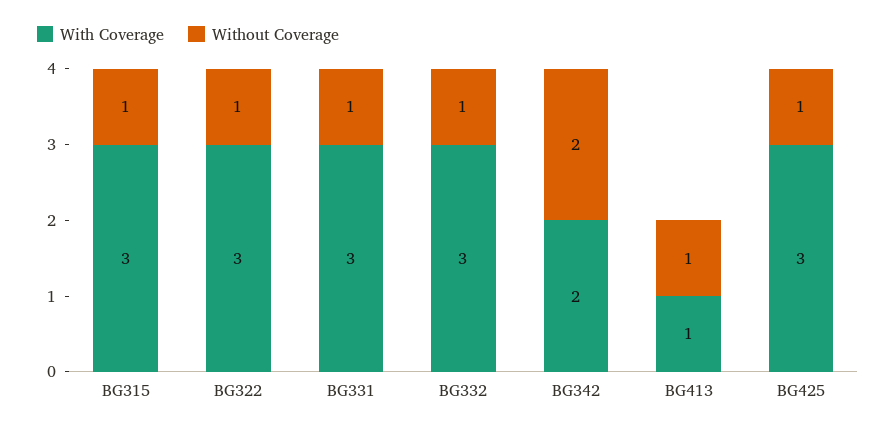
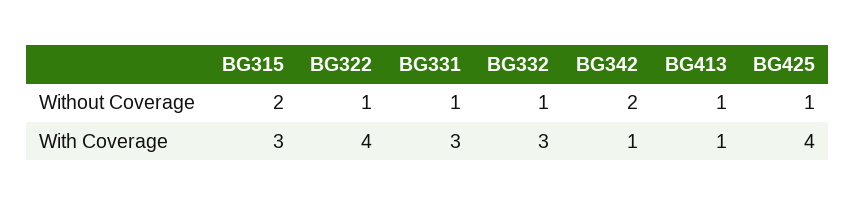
  {
    "With Coverage": {
      "BG315": 3,
-     "BG322": 3,
+     "BG322": 4,
      "BG331": 3,
      "BG332": 3,
-     "BG342": 2,
+     "BG342": 1,
      "BG413": 1,
-     "BG425": 3
+     "BG425": 4
    },
    "Without Coverage": {
-     "BG315": 1,
+     "BG315": 2,
      "BG322": 1,
      "BG331": 1,
      "BG332": 1,
      "BG342": 2,
      "BG413": 1,
      "BG425": 1
    }
  }

